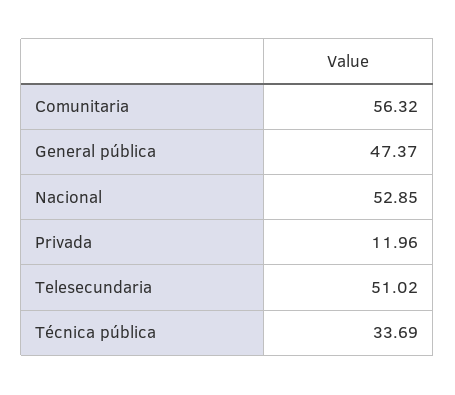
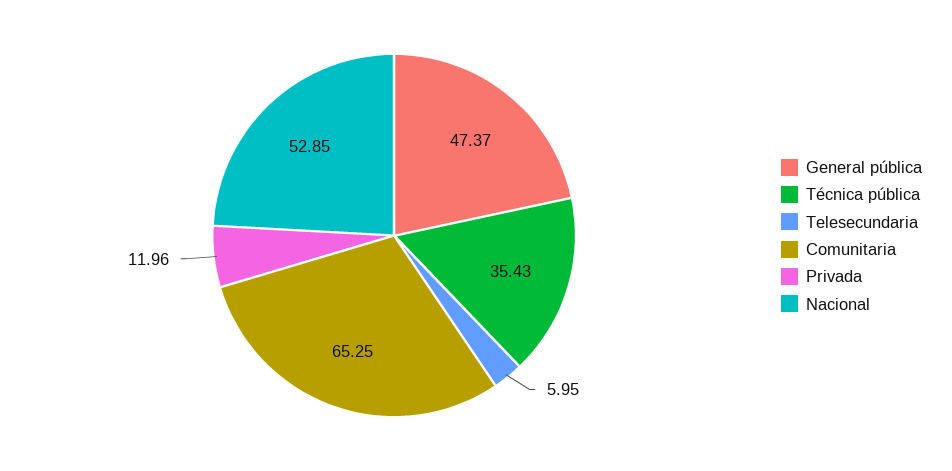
  {
-   "Comunitaria": 56.32,
+   "Comunitaria": 65.25,
    "General pública": 47.37,
    "Nacional": 52.85,
    "Privada": 11.96,
-   "Telesecundaria": 51.02,
+   "Telesecundaria": 5.95,
-   "Técnica pública": 33.69
+   "Técnica pública": 35.43
  }

